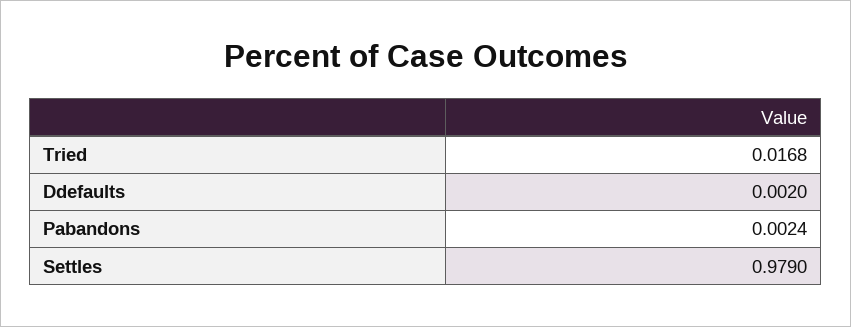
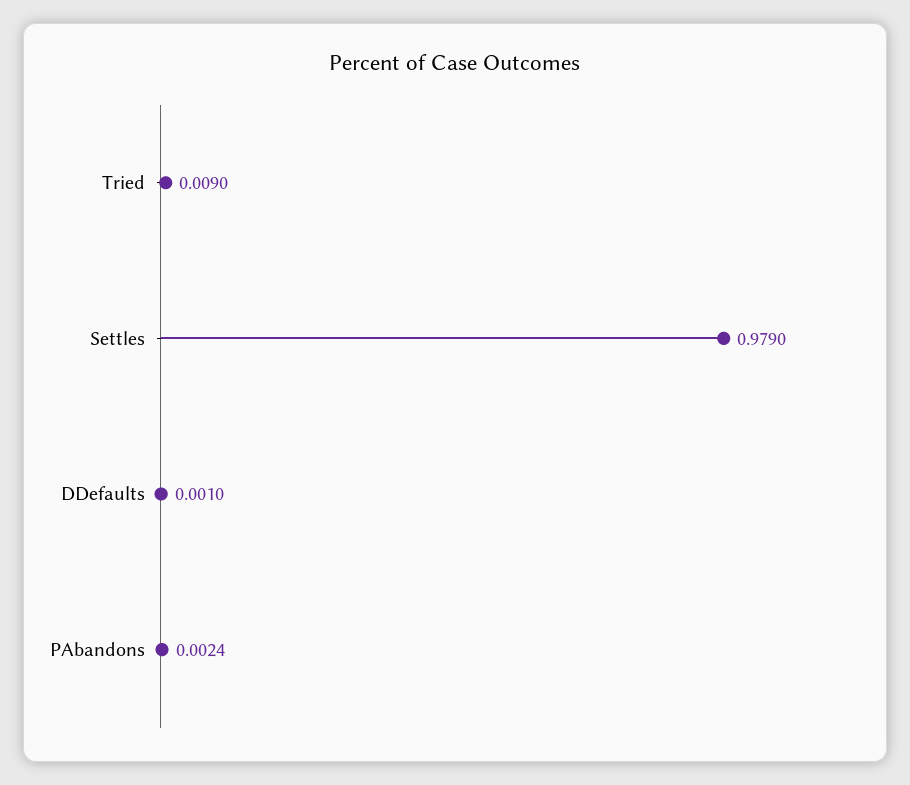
  {
-   "Tried": 0.0168,
+   "Tried": 0.009,
-   "Ddefaults": 0.002,
+   "Ddefaults": 0.001,
    "Pabandons": 0.0024,
    "Settles": 0.979
  }

